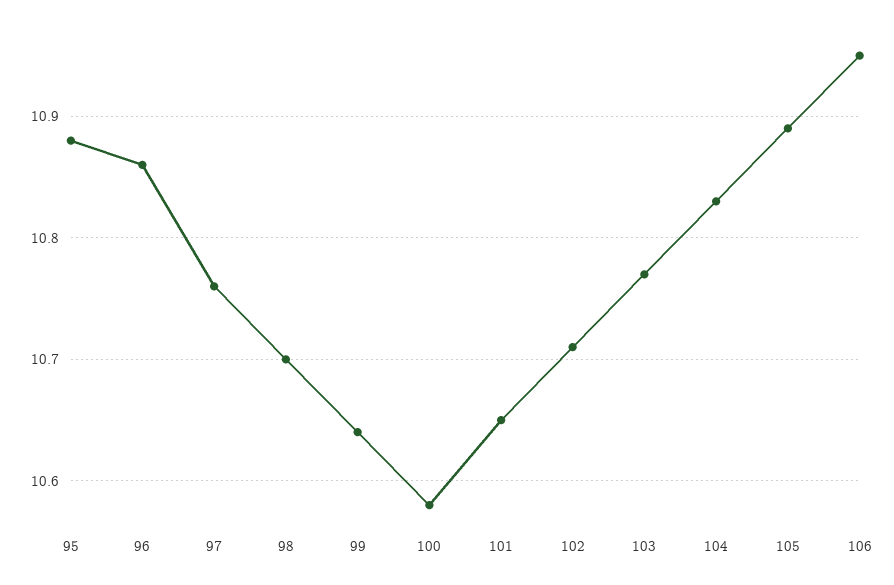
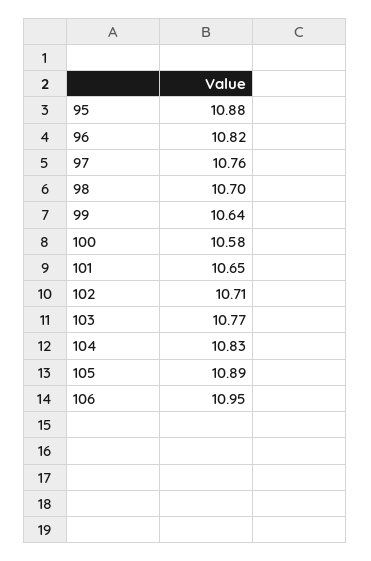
  {
    "95": 10.88,
-   "96": 10.86,
+   "96": 10.82,
    "97": 10.76,
    "98": 10.7,
    "99": 10.64,
    "100": 10.58,
    "101": 10.65,
    "102": 10.71,
    "103": 10.77,
    "104": 10.83,
    "105": 10.89,
    "106": 10.95
  }

